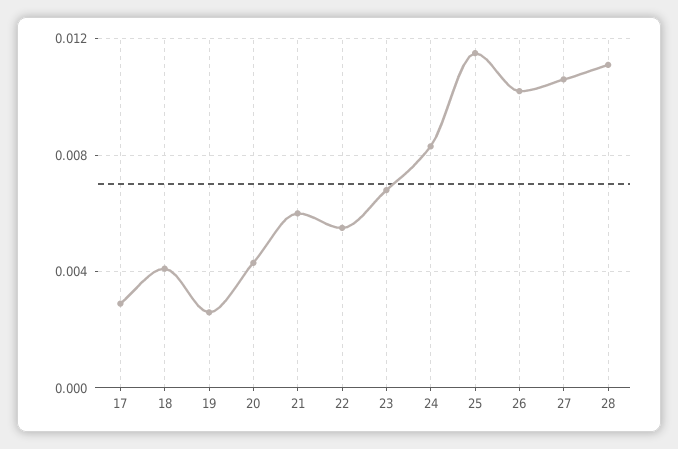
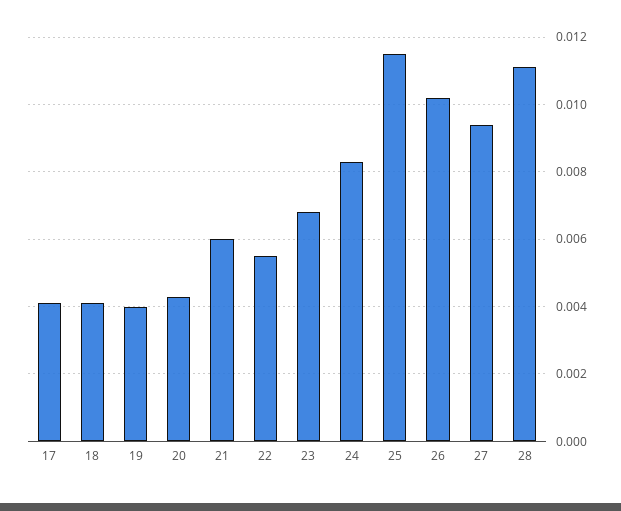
  {
-   "17": 0.003,
+   "17": 0.004,
    "18": 0.004,
-   "19": 0.0025,
+   "19": 0.004,
    "20": 0.0045,
    "21": 0.006,
    "22": 0.0055,
    "23": 0.007,
    "24": 0.0085,
    "25": 0.0115,
    "26": 0.01,
-   "27": 0.0105,
+   "27": 0.0095,
    "28": 0.011
  }

